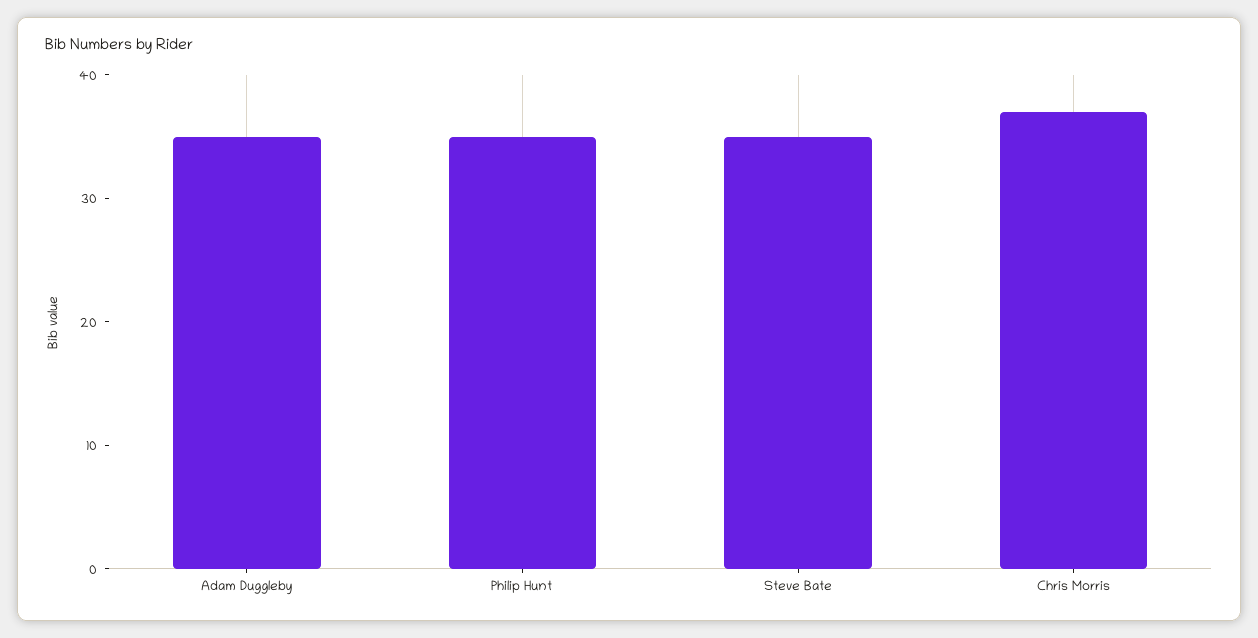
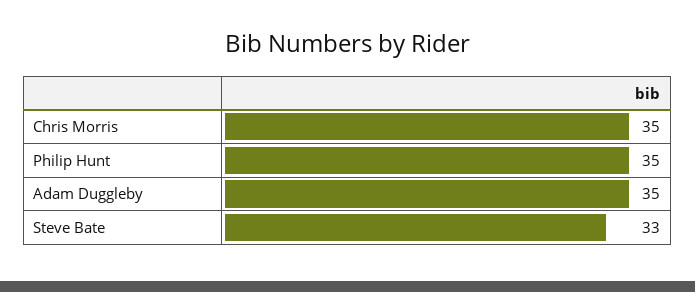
  {
    "Adam Duggleby": 35,
    "Philip Hunt": 35,
-   "Steve Bate": 35,
+   "Steve Bate": 33,
-   "Chris Morris": 37
+   "Chris Morris": 35
  }

